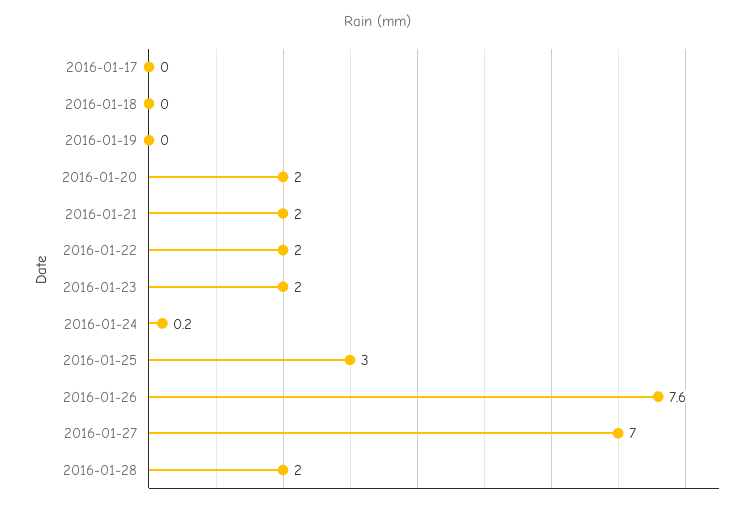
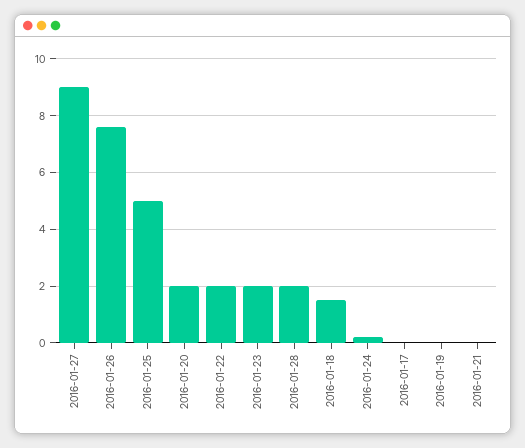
  {
    "2016-01-17": 0,
-   "2016-01-18": 0,
+   "2016-01-18": 1.5,
    "2016-01-19": 0,
    "2016-01-20": 2,
-   "2016-01-21": 2,
+   "2016-01-21": 0,
    "2016-01-22": 2,
    "2016-01-23": 2,
    "2016-01-24": 0.2,
-   "2016-01-25": 3,
+   "2016-01-25": 5,
    "2016-01-26": 7.6,
-   "2016-01-27": 7,
+   "2016-01-27": 9,
    "2016-01-28": 2
  }

